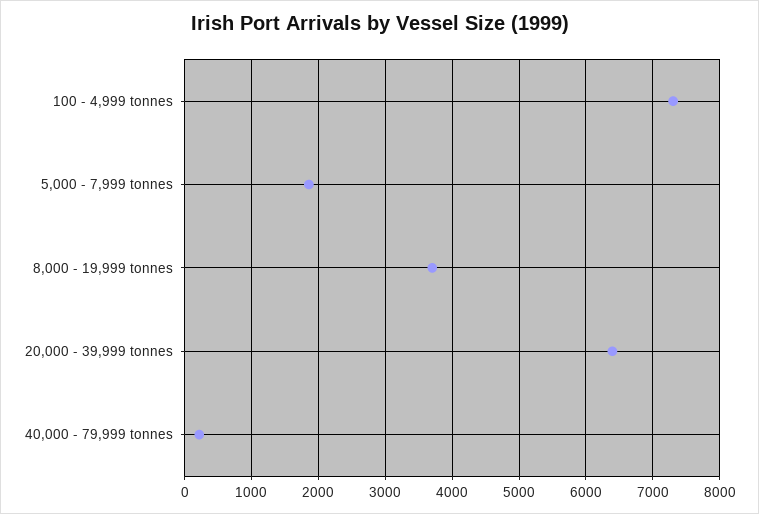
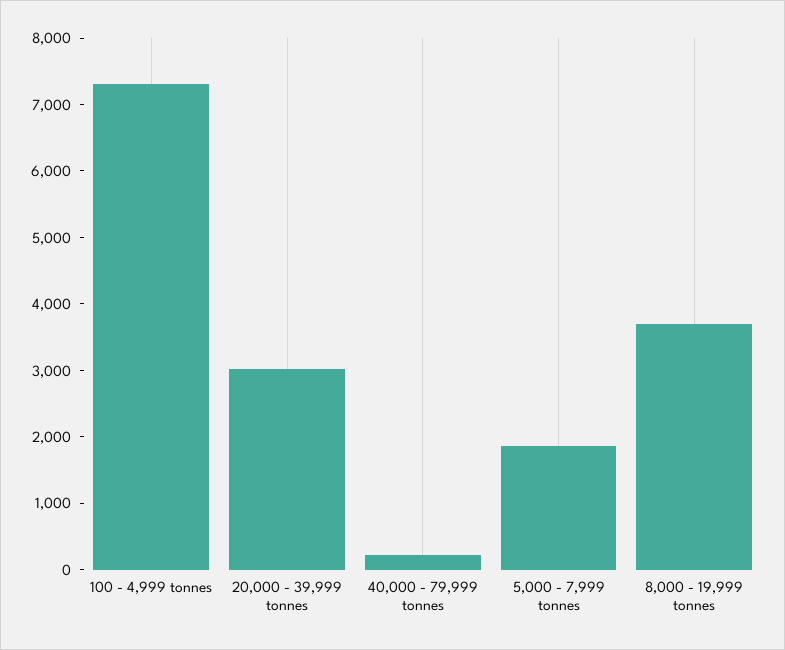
  {
    "100 - 4,999 tonnes": 7300,
    "5,000 - 7,999 tonnes": 1900,
    "8,000 - 19,999 tonnes": 3700,
-   "20,000 - 39,999 tonnes": 6400,
+   "20,000 - 39,999 tonnes": 3000,
    "40,000 - 79,999 tonnes": 200
  }

